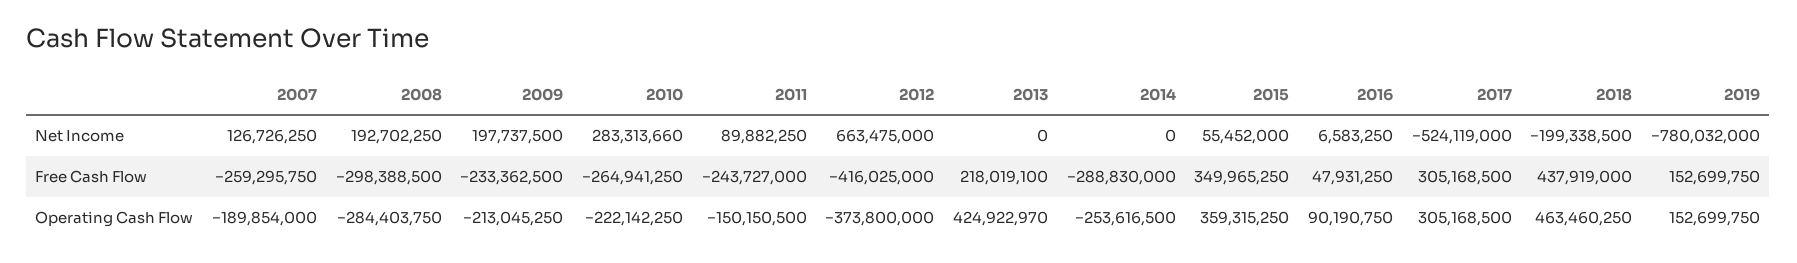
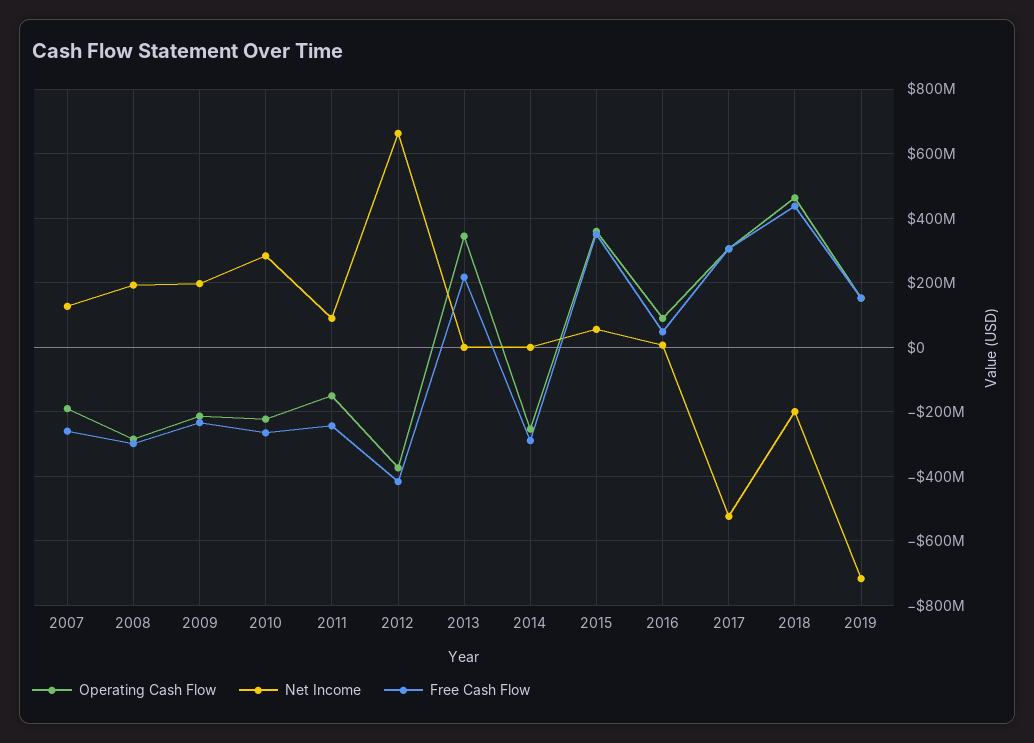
  {
    "Net Income": {
      "2007": 126726250,
      "2008": 192702250,
      "2009": 197737500,
      "2010": 283313660,
      "2011": 89882250,
      "2012": 663475000,
      "2013": 0,
      "2014": 0,
      "2015": 55452000,
      "2016": 6583250,
      "2017": -524119000,
      "2018": -199338500,
-     "2019": -780032000
+     "2019": -720000000
    },
    "Free Cash Flow": {
      "2007": -259295750,
      "2008": -298388500,
      "2009": -233362500,
      "2010": -264941250,
      "2011": -243727000,
      "2012": -416025000,
      "2013": 218019100,
      "2014": -288830000,
      "2015": 349965250,
      "2016": 47931250,
      "2017": 305168500,
      "2018": 437919000,
      "2019": 152699750
    },
    "Operating Cash Flow": {
      "2007": -189854000,
      "2008": -284403750,
      "2009": -213045250,
      "2010": -222142250,
      "2011": -150150500,
      "2012": -373800000,
-     "2013": 424922970,
+     "2013": 340000000,
      "2014": -253616500,
      "2015": 359315250,
      "2016": 90190750,
      "2017": 305168500,
      "2018": 463460250,
      "2019": 152699750
    }
  }

